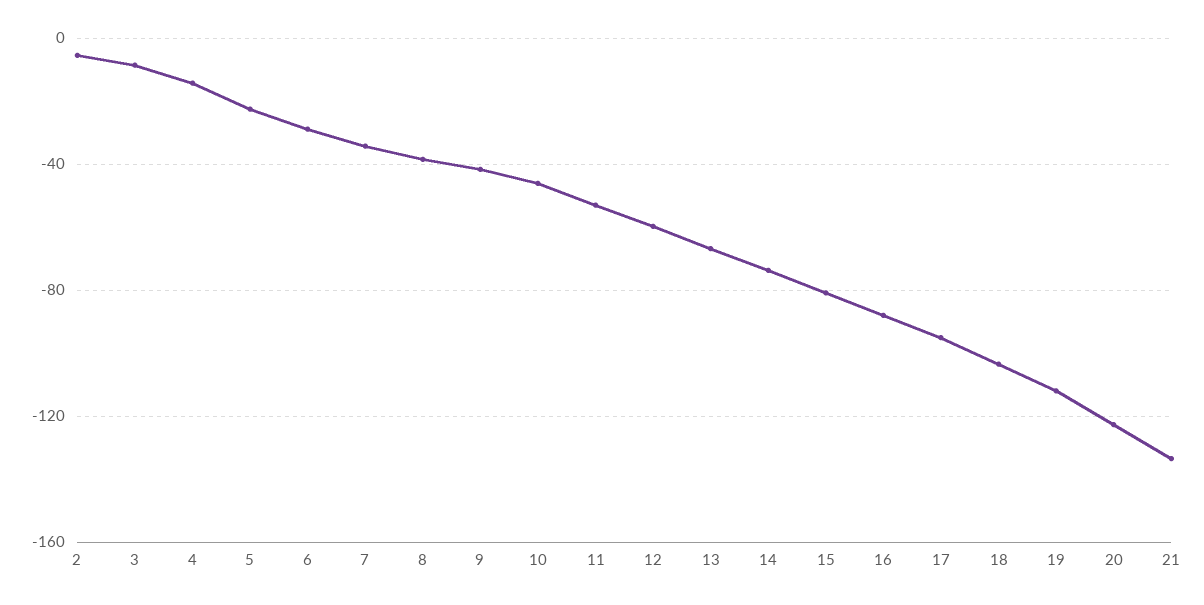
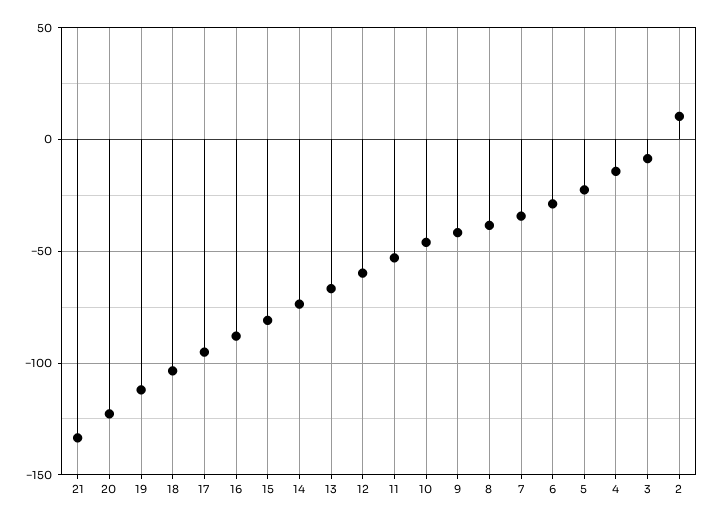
  {
-   "2": -5,
+   "2": 10,
    "3": -10,
    "4": -15,
    "5": -25,
    "6": -30,
    "7": -35,
    "8": -40,
    "9": -40,
    "10": -45,
    "11": -55,
    "12": -60,
    "13": -65,
    "14": -75,
    "15": -80,
    "16": -90,
    "17": -95,
    "18": -105,
    "19": -110,
    "20": -125,
    "21": -135
  }

